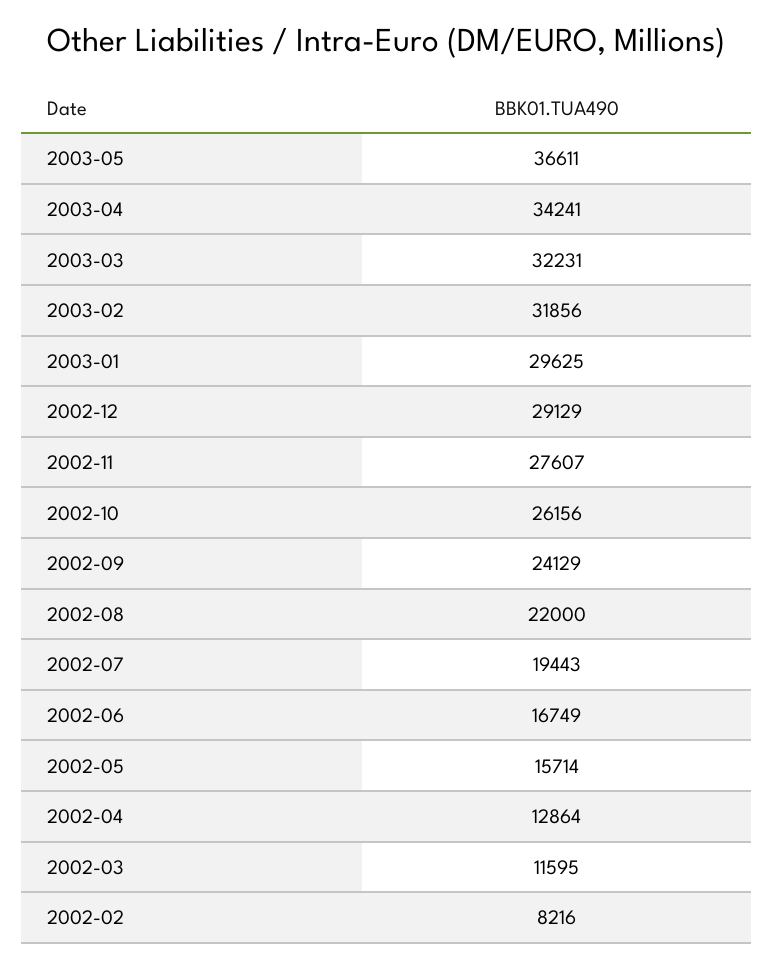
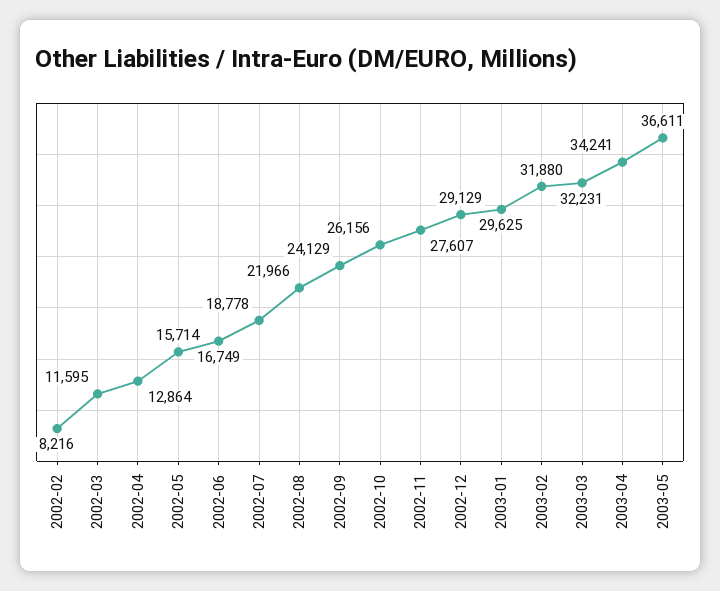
  {
    "2003-05": 36611,
    "2003-04": 34241,
    "2003-03": 32231,
-   "2003-02": 31856,
+   "2003-02": 31880,
    "2003-01": 29625,
    "2002-12": 29129,
    "2002-11": 27607,
    "2002-10": 26156,
    "2002-09": 24129,
-   "2002-08": 22000,
+   "2002-08": 21966,
-   "2002-07": 19443,
+   "2002-07": 18778,
    "2002-06": 16749,
    "2002-05": 15714,
    "2002-04": 12864,
    "2002-03": 11595,
    "2002-02": 8216
  }

